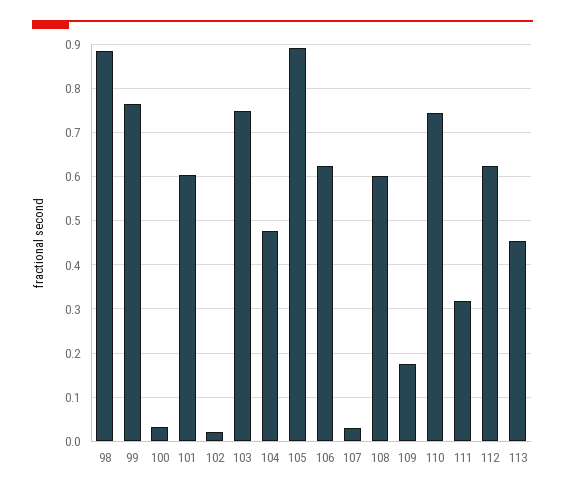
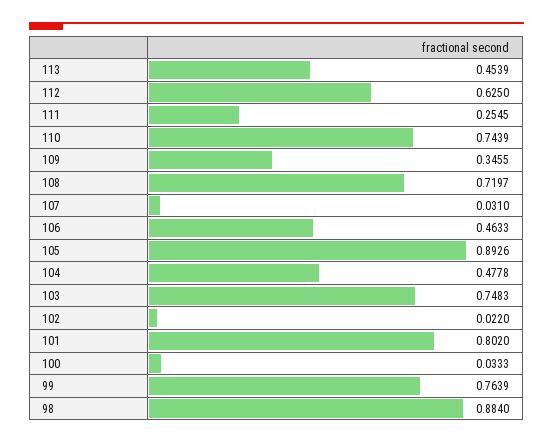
  {
    "98": 0.884,
    "99": 0.7639,
    "100": 0.0333,
-   "101": 0.6,
+   "101": 0.802,
    "102": 0.022,
    "103": 0.7483,
    "104": 0.4778,
    "105": 0.8926,
-   "106": 0.62,
+   "106": 0.4633,
    "107": 0.031,
-   "108": 0.6,
+   "108": 0.7197,
-   "109": 0.18,
+   "109": 0.3455,
    "110": 0.7439,
-   "111": 0.32,
+   "111": 0.2545,
    "112": 0.625,
    "113": 0.4539
  }

